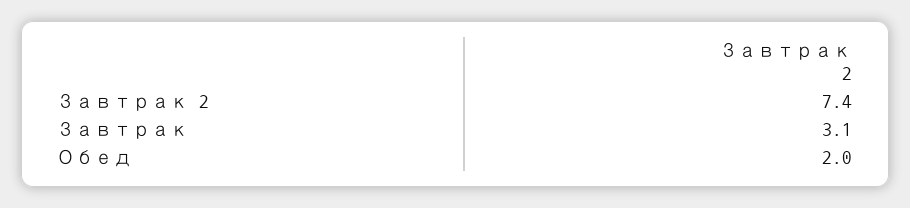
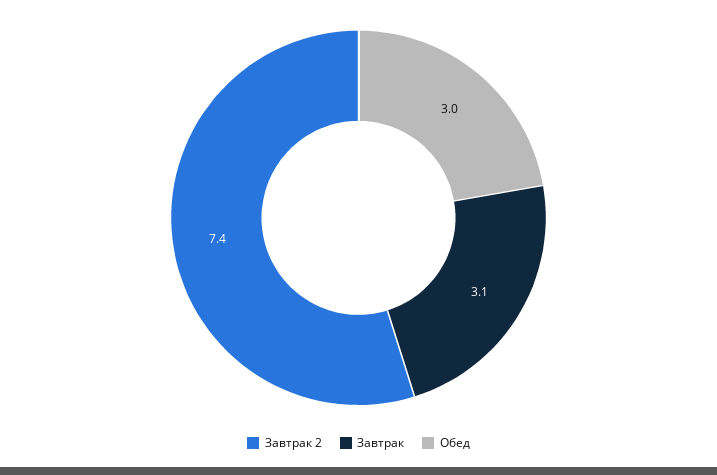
  {
    "Завтрак 2": 7.4,
    "Завтрак": 3.1,
-   "Обед": 2
+   "Обед": 3
  }

